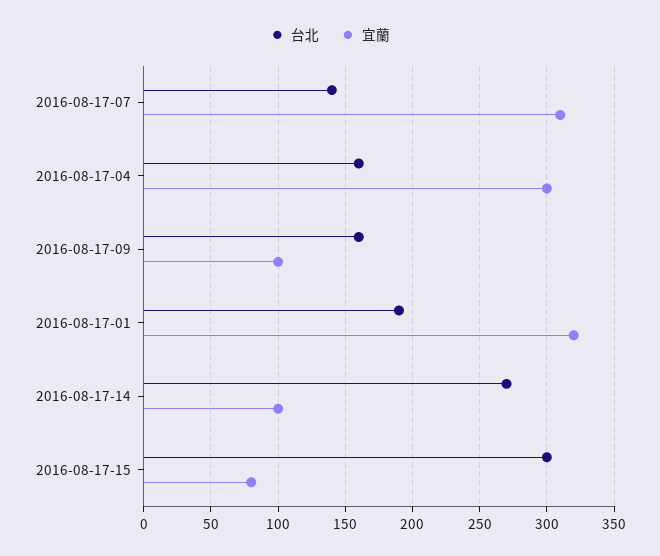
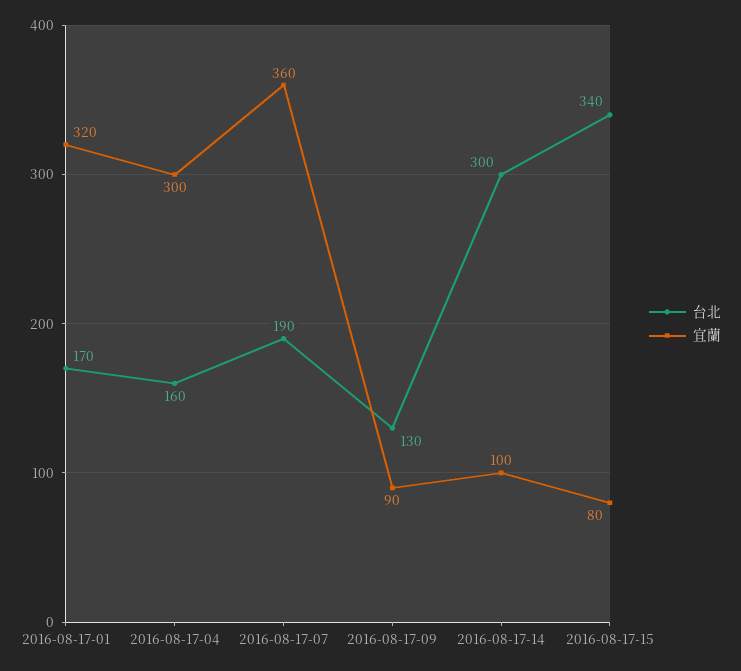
  {
    "台北": {
-     "2016-08-17-07": 140,
+     "2016-08-17-07": 190,
      "2016-08-17-04": 160,
-     "2016-08-17-09": 160,
+     "2016-08-17-09": 130,
-     "2016-08-17-01": 190,
+     "2016-08-17-01": 170,
-     "2016-08-17-14": 270,
+     "2016-08-17-14": 300,
-     "2016-08-17-15": 300
+     "2016-08-17-15": 340
    },
    "宜蘭": {
-     "2016-08-17-07": 310,
+     "2016-08-17-07": 360,
      "2016-08-17-04": 300,
-     "2016-08-17-09": 100,
+     "2016-08-17-09": 90,
      "2016-08-17-01": 320,
      "2016-08-17-14": 100,
      "2016-08-17-15": 80
    }
  }

